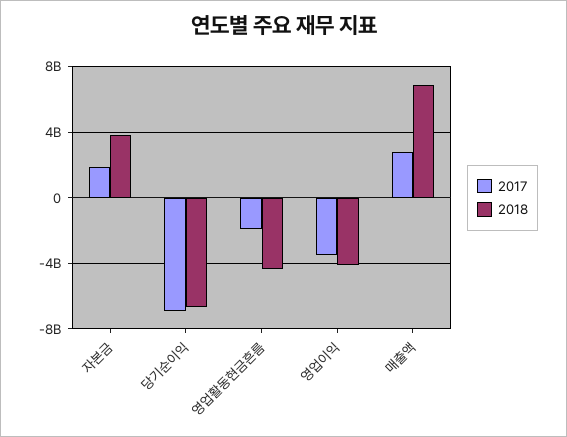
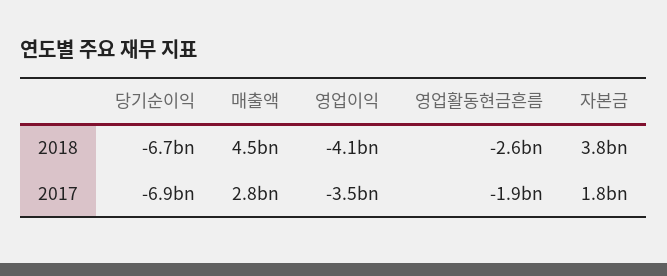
  {
    "2017": {
      "자본금": 1800000000,
      "당기순이익": -6900000000,
      "영업활동현금흔름": -1900000000,
      "영업이익": -3500000000,
      "매출액": 2800000000
    },
    "2018": {
      "자본금": 3800000000,
      "당기순이익": -6700000000,
-     "영업활동현금흔름": -4500000000,
+     "영업활동현금흔름": -2600000000,
      "영업이익": -4100000000,
-     "매출액": 7000000000
+     "매출액": 4500000000
    }
  }

